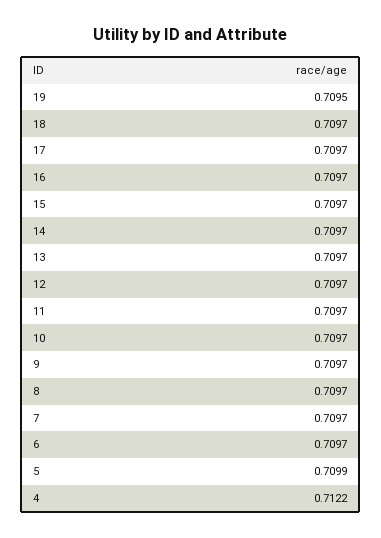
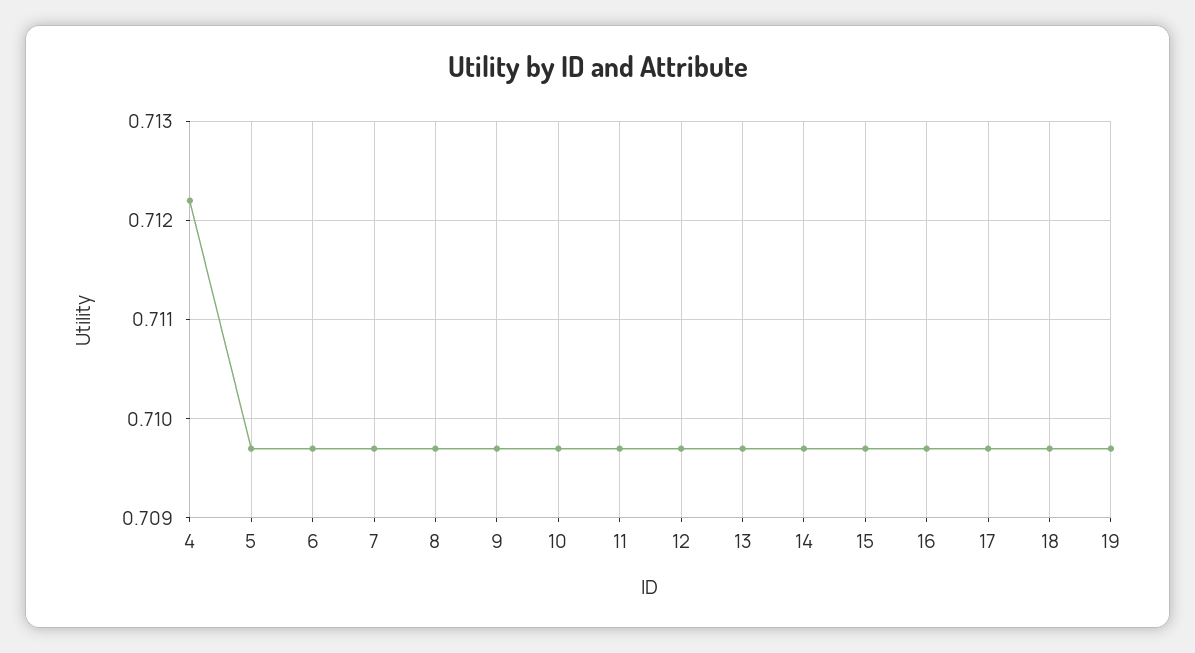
  {
-   "19": 0.7095,
+   "19": 0.7097,
    "18": 0.7097,
    "17": 0.7097,
    "16": 0.7097,
    "15": 0.7097,
    "14": 0.7097,
    "13": 0.7097,
    "12": 0.7097,
    "11": 0.7097,
    "10": 0.7097,
    "9": 0.7097,
    "8": 0.7097,
    "7": 0.7097,
    "6": 0.7097,
-   "5": 0.7099,
+   "5": 0.7097,
    "4": 0.7122
  }

